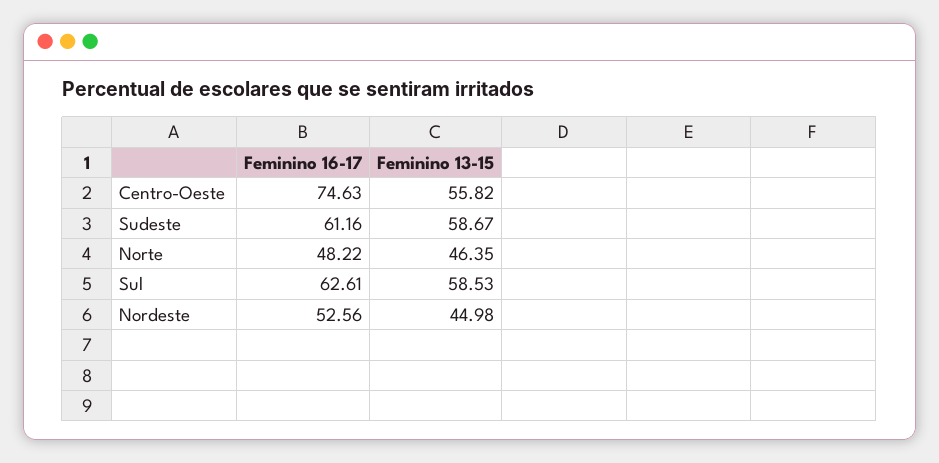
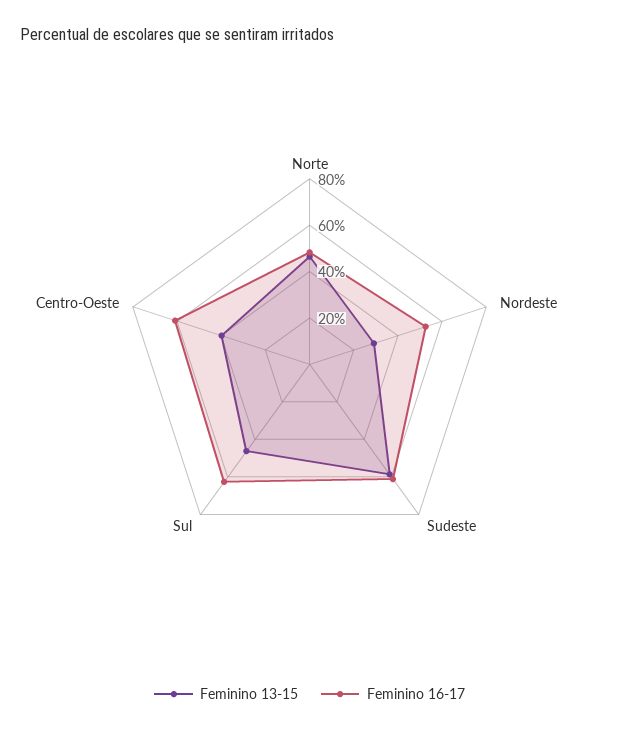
  {
    "Feminino 16-17": {
-     "Centro-Oeste": 74.63,
+     "Centro-Oeste": 60,
      "Sudeste": 61.16,
      "Norte": 48.22,
      "Sul": 62.61,
      "Nordeste": 52.56
    },
    "Feminino 13-15": {
-     "Centro-Oeste": 55.82,
+     "Centro-Oeste": 40,
      "Sudeste": 58.67,
      "Norte": 46.35,
-     "Sul": 58.53,
+     "Sul": 45,
-     "Nordeste": 44.98
+     "Nordeste": 30
    }
  }

